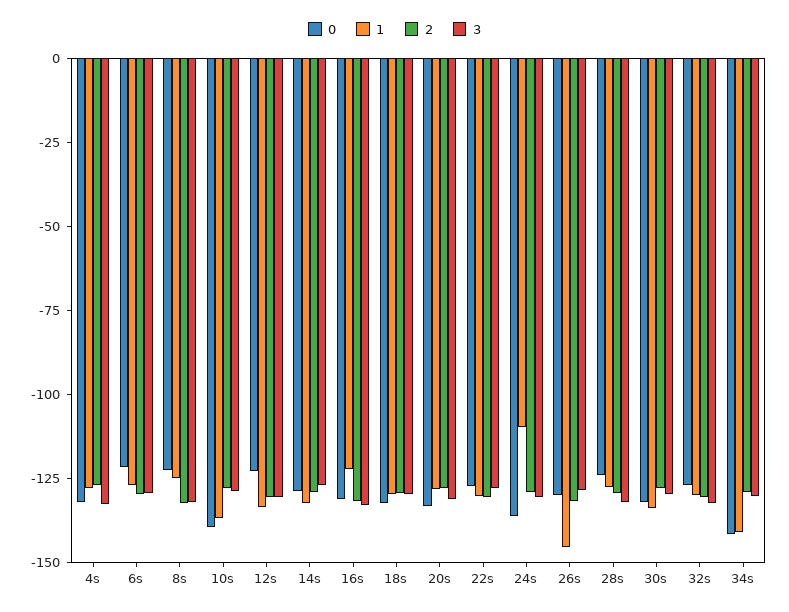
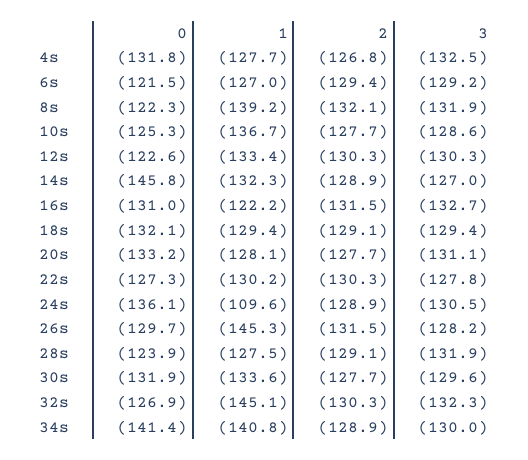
  {
    "0": {
      "4s": -131.8,
      "6s": -121.5,
      "8s": -122.3,
-     "10s": -140,
+     "10s": -125.3,
      "12s": -122.6,
-     "14s": -130,
+     "14s": -145.8,
      "16s": -131,
      "18s": -132.1,
      "20s": -133.2,
      "22s": -127.3,
      "24s": -136.1,
      "26s": -129.7,
      "28s": -123.9,
      "30s": -131.9,
      "32s": -126.9,
      "34s": -141.4
    },
    "1": {
      "4s": -127.7,
      "6s": -127,
-     "8s": -125,
+     "8s": -139.2,
      "10s": -136.7,
      "12s": -133.4,
      "14s": -132.3,
      "16s": -122.2,
      "18s": -129.4,
      "20s": -128.1,
      "22s": -130.2,
      "24s": -109.6,
      "26s": -145.3,
      "28s": -127.5,
      "30s": -133.6,
-     "32s": -130,
+     "32s": -145.1,
      "34s": -140.8
    },
    "2": {
      "4s": -126.8,
      "6s": -129.4,
      "8s": -132.1,
      "10s": -127.7,
      "12s": -130.3,
      "14s": -128.9,
      "16s": -131.5,
      "18s": -129.1,
      "20s": -127.7,
      "22s": -130.3,
      "24s": -128.9,
      "26s": -131.5,
      "28s": -129.1,
      "30s": -127.7,
      "32s": -130.3,
      "34s": -128.9
    },
    "3": {
      "4s": -132.5,
      "6s": -129.2,
      "8s": -131.9,
      "10s": -128.6,
      "12s": -130.3,
      "14s": -127,
      "16s": -132.7,
      "18s": -129.4,
      "20s": -131.1,
      "22s": -127.8,
      "24s": -130.5,
      "26s": -128.2,
      "28s": -131.9,
      "30s": -129.6,
      "32s": -132.3,
      "34s": -130
    }
  }

